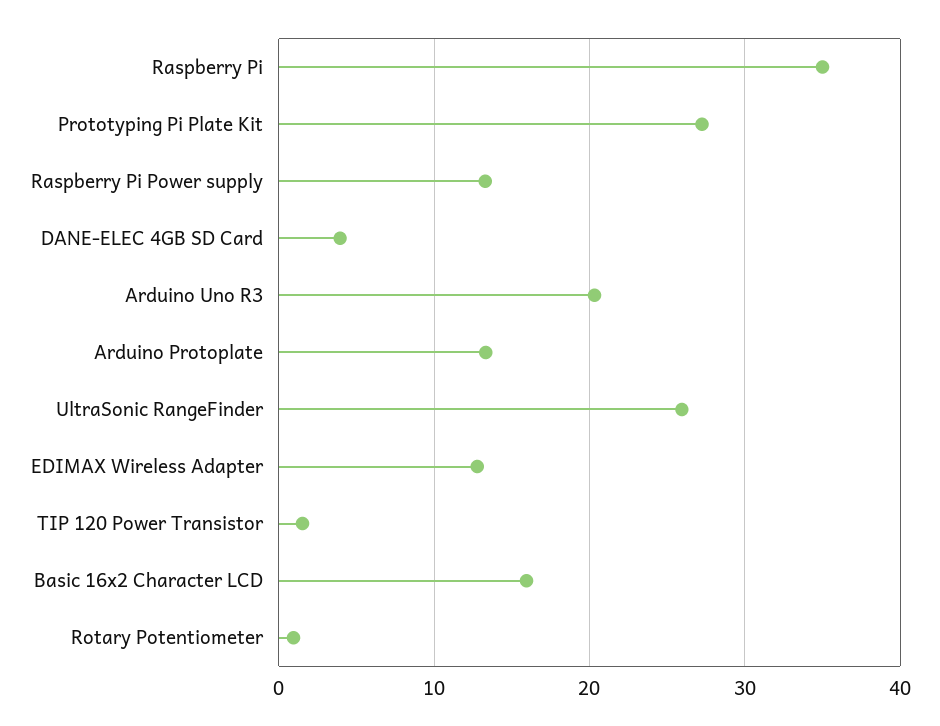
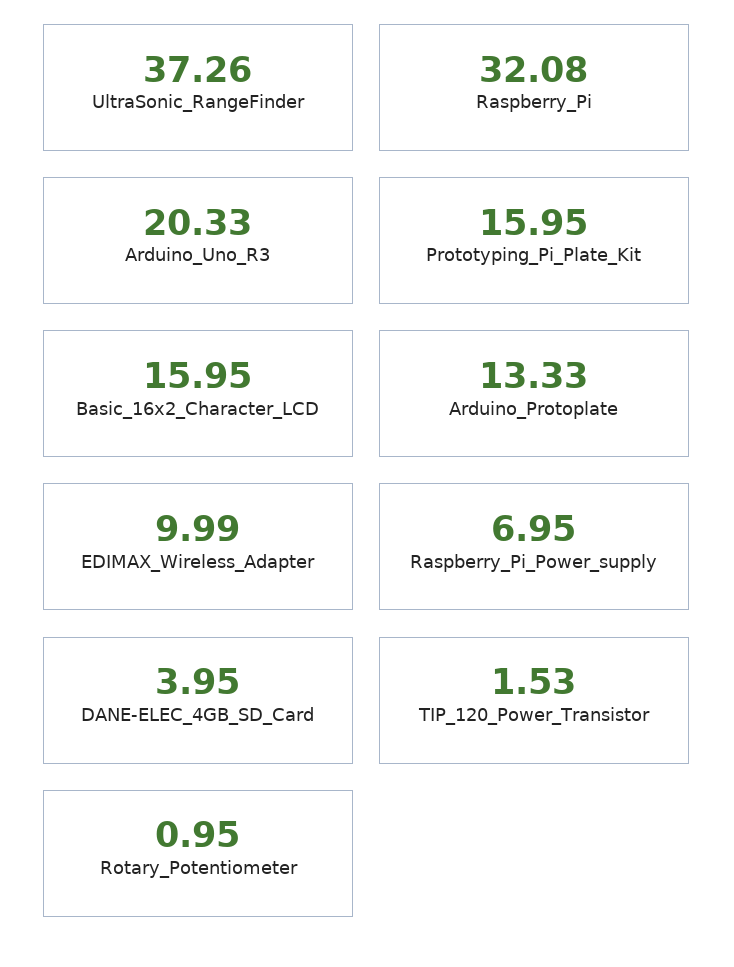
  {
-   "Raspberry Pi": 35,
+   "Raspberry Pi": 32.08,
-   "Prototyping Pi Plate Kit": 27,
+   "Prototyping Pi Plate Kit": 15.95,
-   "Raspberry Pi Power supply": 13,
+   "Raspberry Pi Power supply": 6.95,
    "DANE-ELEC 4GB SD Card": 3.95,
    "Arduino Uno R3": 20.33,
    "Arduino Protoplate": 13.33,
-   "UltraSonic RangeFinder": 26,
+   "UltraSonic RangeFinder": 37.26,
-   "EDIMAX Wireless Adapter": 13,
+   "EDIMAX Wireless Adapter": 9.99,
    "TIP 120 Power Transistor": 1.53,
    "Basic 16x2 Character LCD": 15.95,
    "Rotary Potentiometer": 0.95
  }

